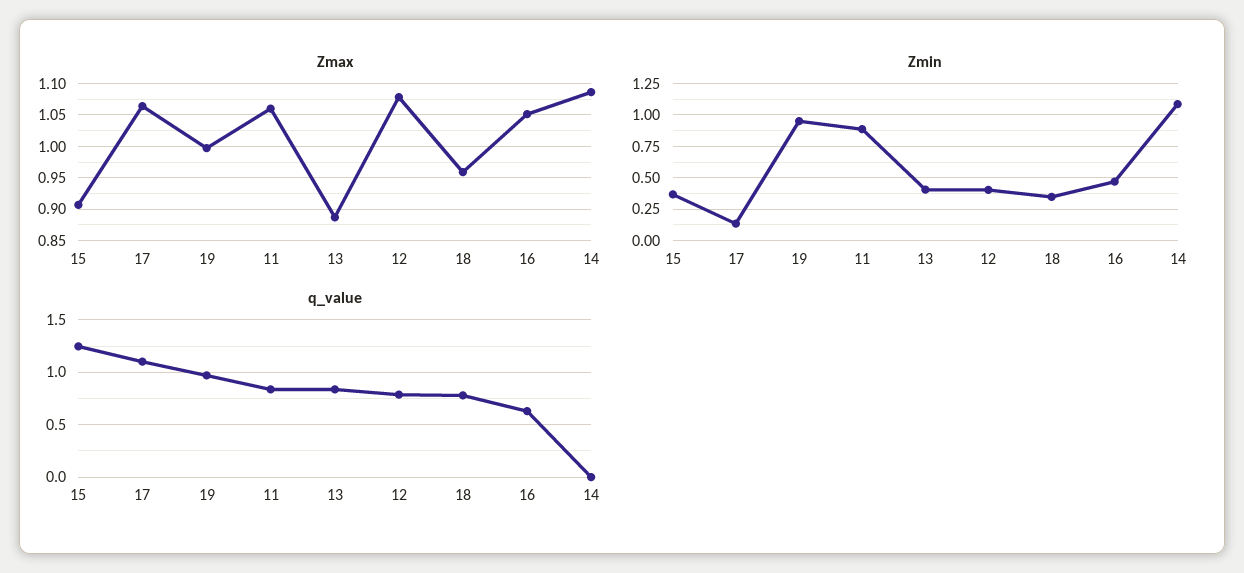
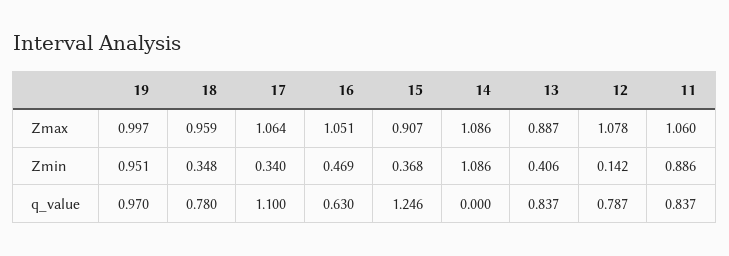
  {
    "Zmax": {
      "15": 0.907,
      "17": 1.064,
      "19": 0.997,
      "11": 1.06,
      "13": 0.887,
      "12": 1.078,
      "18": 0.959,
      "16": 1.051,
      "14": 1.086
    },
    "Zmin": {
      "15": 0.368,
-     "17": 0.15,
+     "17": 0.34,
      "19": 0.951,
      "11": 0.886,
      "13": 0.406,
-     "12": 0.4,
+     "12": 0.142,
      "18": 0.348,
      "16": 0.469,
      "14": 1.086
    },
    "q_value": {
      "15": 1.246,
      "17": 1.1,
      "19": 0.97,
      "11": 0.837,
      "13": 0.837,
      "12": 0.787,
      "18": 0.78,
      "16": 0.63,
      "14": 0
    }
  }

